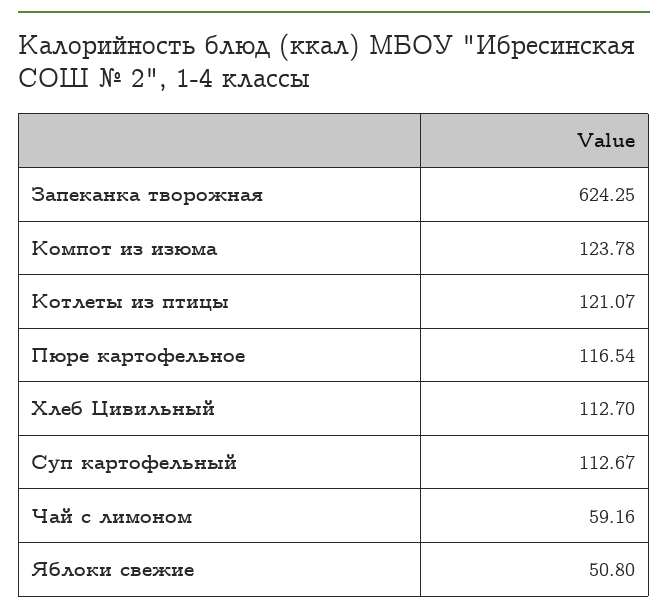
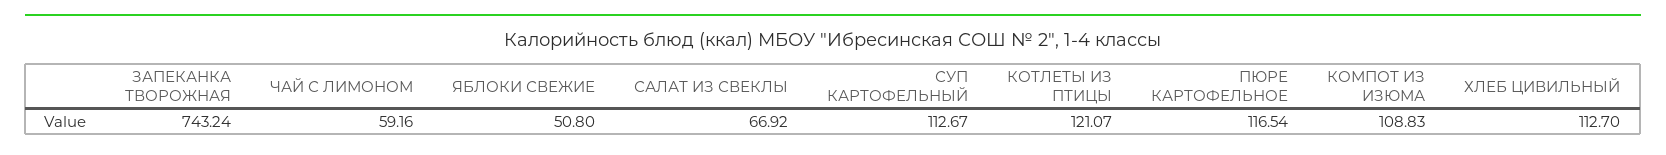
  {
-   "Запеканка творожная": 624.25,
+   "Запеканка творожная": 743.24,
-   "Компот из изюма": 123.78,
+   "Компот из изюма": 108.83,
    "Котлеты из птицы": 121.07,
    "Пюре картофельное": 116.54,
    "Хлеб Цивильный": 112.7,
    "Суп картофельный": 112.67,
    "Чай с лимоном": 59.16,
-   "Яблоки свежие": 50.8
+   "Яблоки свежие": 50.8,
+   "САЛАТ ИЗ СВЕКЛЫ": 66.92
  }

